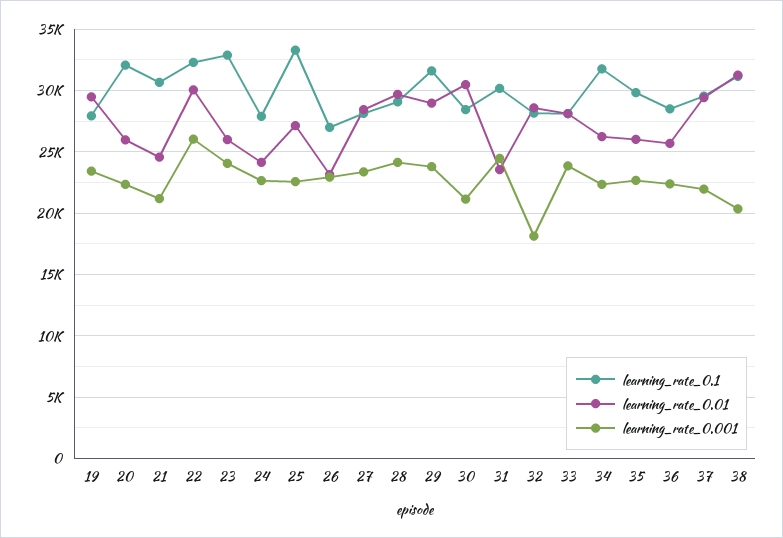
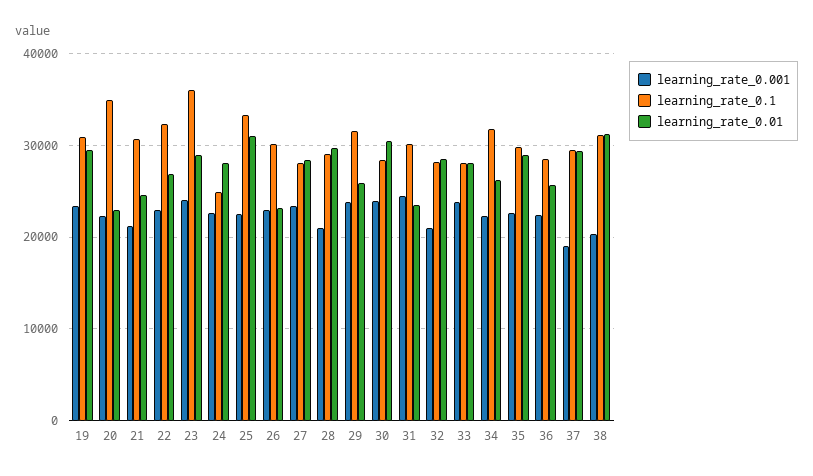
  {
    "learning_rate_0.1": {
-     "19": 28000,
+     "19": 31000,
-     "20": 32000,
+     "20": 35000,
      "21": 30500,
      "22": 32500,
-     "23": 33000,
+     "23": 36000,
-     "24": 28000,
+     "24": 25000,
      "25": 33500,
-     "26": 27000,
+     "26": 30000,
      "27": 28000,
      "28": 29000,
      "29": 31500,
      "30": 28500,
      "31": 30000,
      "32": 28000,
      "33": 28000,
      "34": 32000,
      "35": 30000,
      "36": 28500,
      "37": 29500,
      "38": 31000
    },
    "learning_rate_0.01": {
      "19": 29500,
-     "20": 26000,
+     "20": 23000,
      "21": 24500,
-     "22": 30000,
+     "22": 27000,
-     "23": 26000,
+     "23": 29000,
-     "24": 24000,
+     "24": 28000,
-     "25": 27000,
+     "25": 31000,
      "26": 23000,
      "27": 28500,
      "28": 29500,
-     "29": 29000,
+     "29": 26000,
      "30": 30500,
      "31": 23500,
      "32": 28500,
      "33": 28000,
      "34": 26000,
-     "35": 26000,
+     "35": 29000,
      "36": 25500,
      "37": 29500,
      "38": 31000
    },
    "learning_rate_0.001": {
      "19": 23500,
      "20": 22500,
      "21": 21000,
-     "22": 26000,
+     "22": 23000,
      "23": 24000,
      "24": 22500,
      "25": 22500,
      "26": 23000,
      "27": 23500,
-     "28": 24000,
+     "28": 21000,
      "29": 24000,
-     "30": 21000,
+     "30": 24000,
      "31": 24500,
-     "32": 18000,
+     "32": 21000,
      "33": 24000,
      "34": 22500,
      "35": 22500,
      "36": 22500,
-     "37": 22000,
+     "37": 19000,
      "38": 20500
    }
  }

